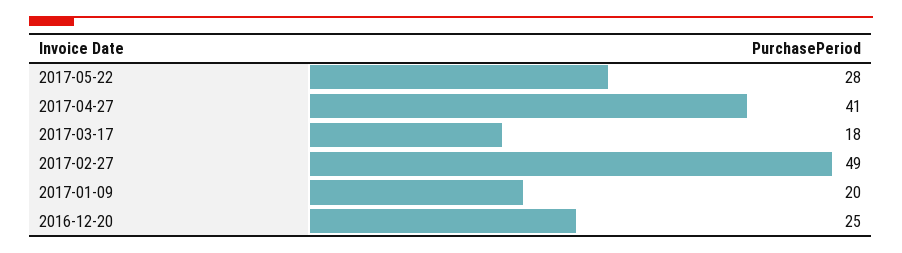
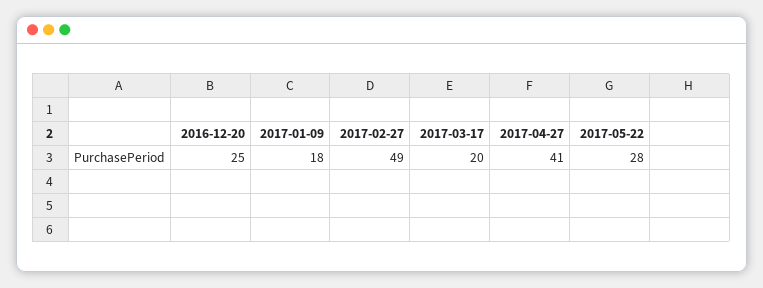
  {
    "2017-05-22": 28,
    "2017-04-27": 41,
-   "2017-03-17": 18,
+   "2017-03-17": 20,
    "2017-02-27": 49,
-   "2017-01-09": 20,
+   "2017-01-09": 18,
    "2016-12-20": 25
  }

